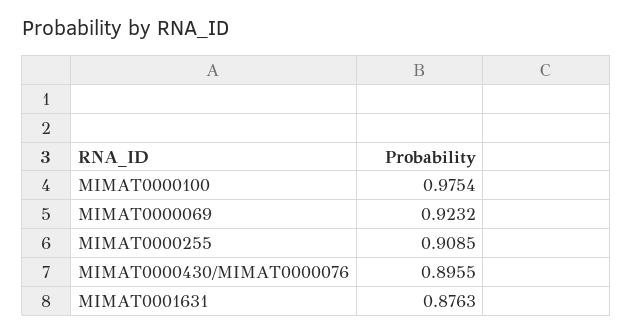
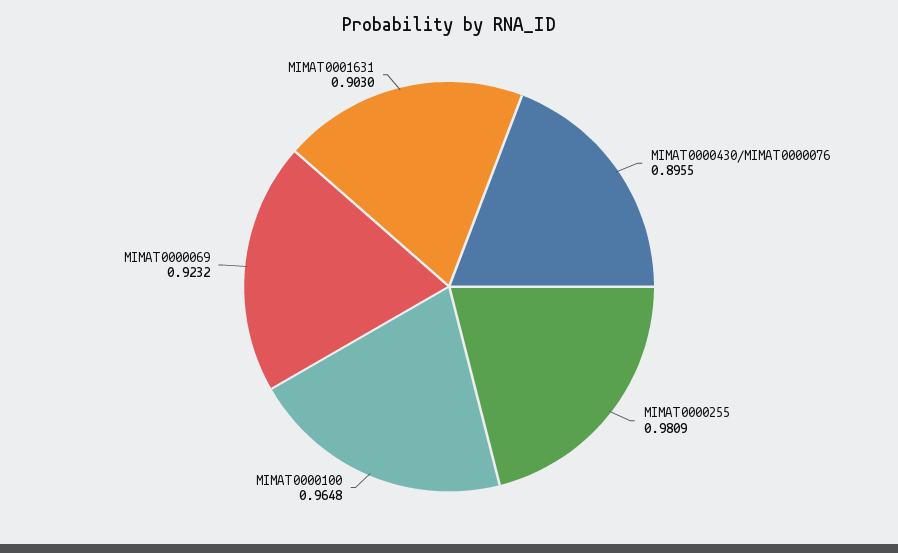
  {
-   "MIMAT0000100": 0.9754,
+   "MIMAT0000100": 0.9648,
    "MIMAT0000069": 0.9232,
-   "MIMAT0000255": 0.9085,
+   "MIMAT0000255": 0.9809,
    "MIMAT0000430/MIMAT0000076": 0.8955,
-   "MIMAT0001631": 0.8763
+   "MIMAT0001631": 0.903
  }

